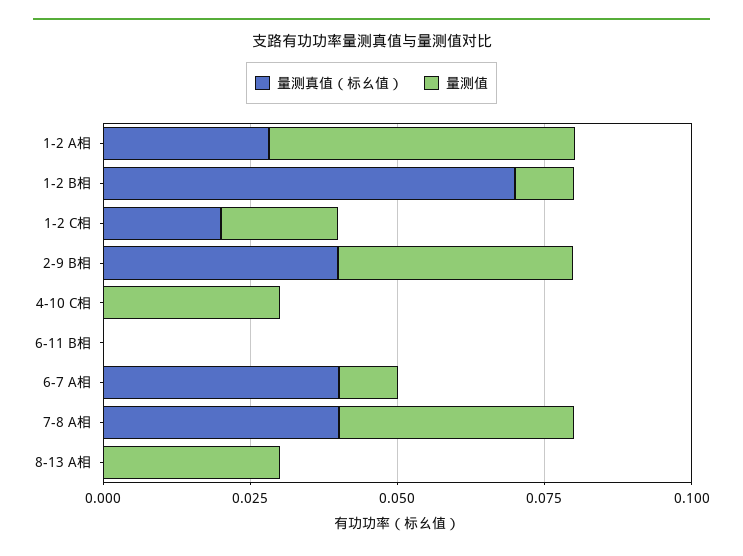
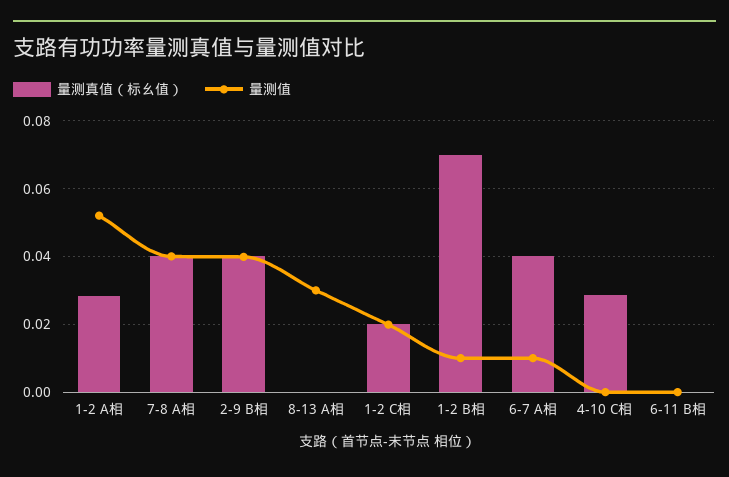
  {
    "量测真值（标幺值）": {
      "1-2 A相": 0.028,
      "1-2 B相": 0.07,
      "1-2 C相": 0.02,
      "2-9 B相": 0.04,
-     "4-10 C相": 0,
+     "4-10 C相": 0.028,
      "6-11 B相": 0,
      "6-7 A相": 0.04,
      "7-8 A相": 0.04,
      "8-13 A相": 0
    },
    "量测值": {
      "1-2 A相": 0.052,
      "1-2 B相": 0.01,
      "1-2 C相": 0.02,
      "2-9 B相": 0.04,
-     "4-10 C相": 0.03,
+     "4-10 C相": 0,
      "6-11 B相": 0,
      "6-7 A相": 0.01,
      "7-8 A相": 0.04,
      "8-13 A相": 0.03
    }
  }

